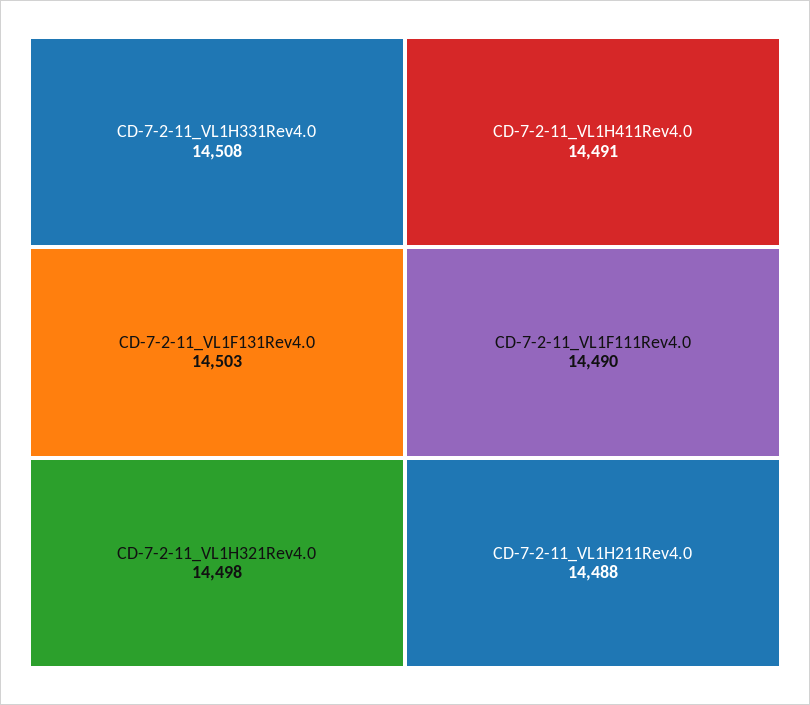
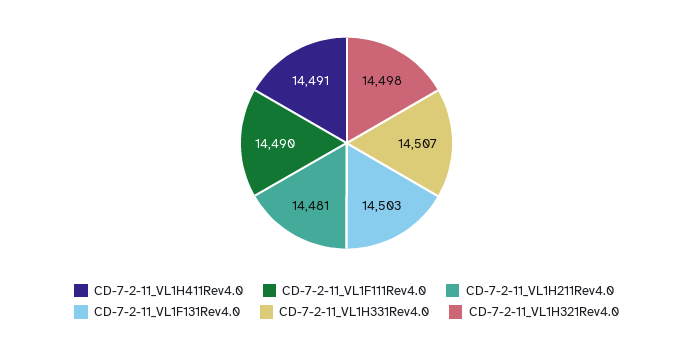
  {
-   "CD-7-2-11_VL1H331Rev4.0": 14508,
+   "CD-7-2-11_VL1H331Rev4.0": 14507,
    "CD-7-2-11_VL1F131Rev4.0": 14503,
    "CD-7-2-11_VL1H321Rev4.0": 14498,
    "CD-7-2-11_VL1H411Rev4.0": 14491,
    "CD-7-2-11_VL1F111Rev4.0": 14490,
-   "CD-7-2-11_VL1H211Rev4.0": 14488
+   "CD-7-2-11_VL1H211Rev4.0": 14481
  }

